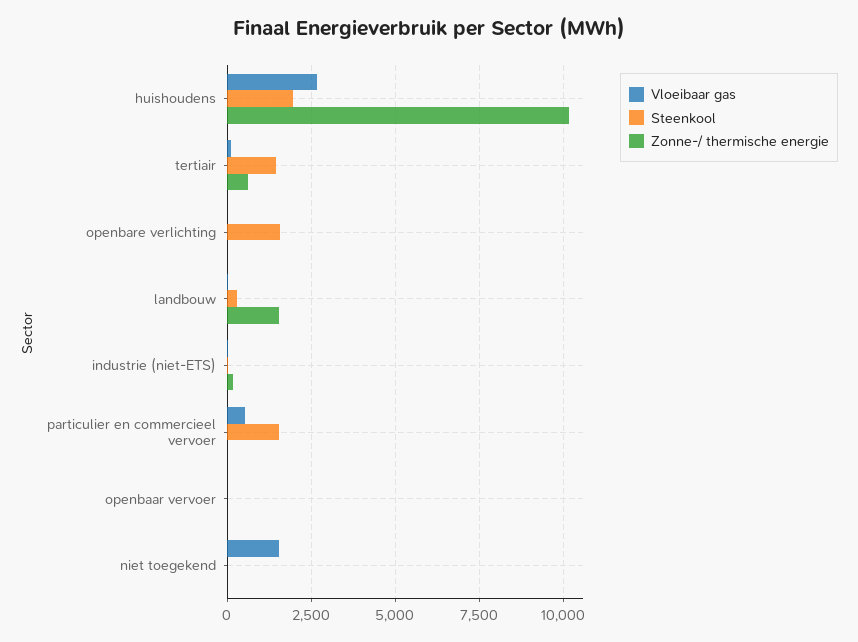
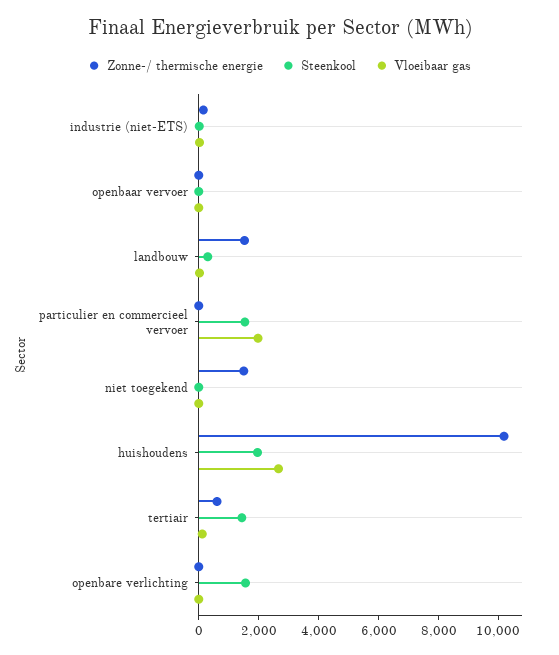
  {
    "Vloeibaar gas": {
      "huishoudens": 2750,
      "tertiair": 0,
      "openbare verlichting": 0,
      "landbouw": 0,
      "industrie (niet-ETS)": 0,
-     "particulier en commercieel vervoer": 500,
+     "particulier en commercieel vervoer": 2000,
      "openbaar vervoer": 0,
-     "niet toegekend": 1500
+     "niet toegekend": 0
    },
    "Steenkool": {
      "huishoudens": 2000,
      "tertiair": 1500,
      "openbare verlichting": 1500,
      "landbouw": 250,
      "industrie (niet-ETS)": 0,
      "particulier en commercieel vervoer": 1500,
      "openbaar vervoer": 0,
      "niet toegekend": 0
    },
    "Zonne-/ thermische energie": {
      "huishoudens": 10250,
      "tertiair": 500,
      "openbare verlichting": 0,
      "landbouw": 1500,
      "industrie (niet-ETS)": 250,
      "particulier en commercieel vervoer": 0,
      "openbaar vervoer": 0,
-     "niet toegekend": 0
+     "niet toegekend": 1500
    }
  }

